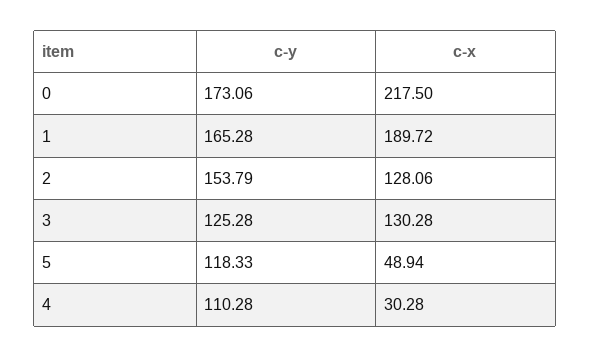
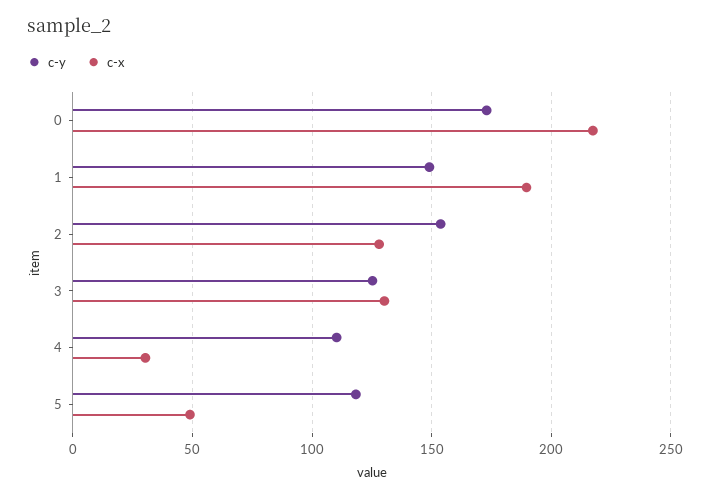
  {
    "c-y": {
      "0": 173.06,
-     "1": 165.28,
+     "1": 150,
      "2": 153.79,
      "3": 125.28,
      "5": 118.33,
      "4": 110.28
    },
    "c-x": {
      "0": 217.5,
      "1": 189.72,
      "2": 128.06,
      "3": 130.28,
      "5": 48.94,
      "4": 30.28
    }
  }

